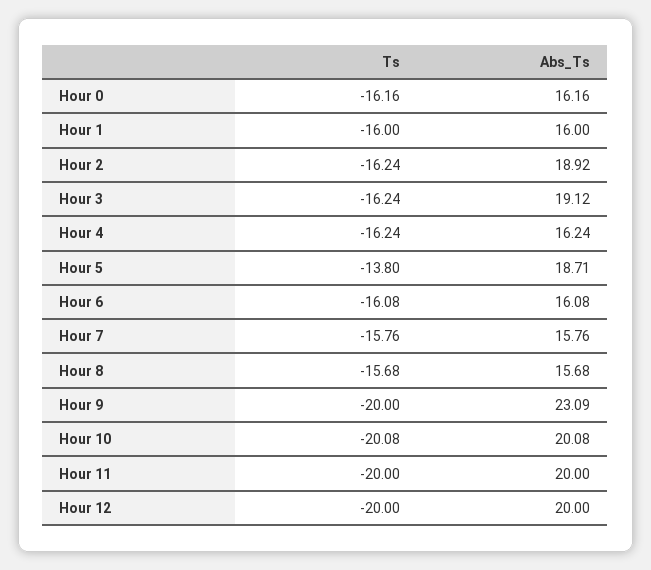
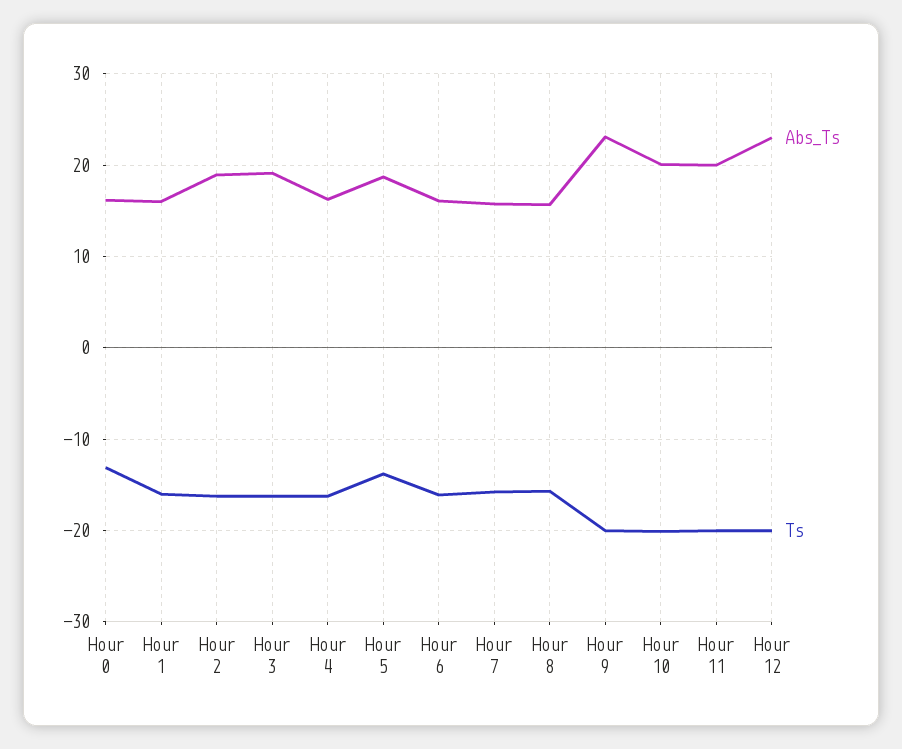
  {
    "Ts": {
-     "Hour 0": -16.16,
+     "Hour 0": -13,
      "Hour 1": -16,
      "Hour 2": -16.24,
      "Hour 3": -16.24,
      "Hour 4": -16.24,
      "Hour 5": -13.8,
      "Hour 6": -16.08,
      "Hour 7": -15.76,
      "Hour 8": -15.68,
      "Hour 9": -20,
      "Hour 10": -20.08,
      "Hour 11": -20,
      "Hour 12": -20
    },
    "Abs_Ts": {
      "Hour 0": 16.16,
      "Hour 1": 16,
      "Hour 2": 18.92,
      "Hour 3": 19.12,
      "Hour 4": 16.24,
      "Hour 5": 18.71,
      "Hour 6": 16.08,
      "Hour 7": 15.76,
      "Hour 8": 15.68,
      "Hour 9": 23.09,
      "Hour 10": 20.08,
      "Hour 11": 20,
-     "Hour 12": 20
+     "Hour 12": 23
    }
  }

